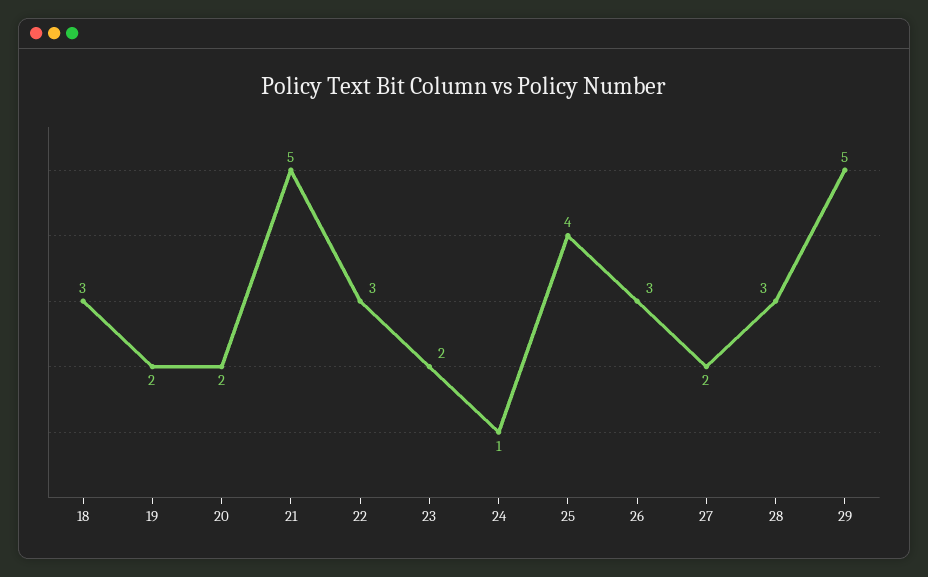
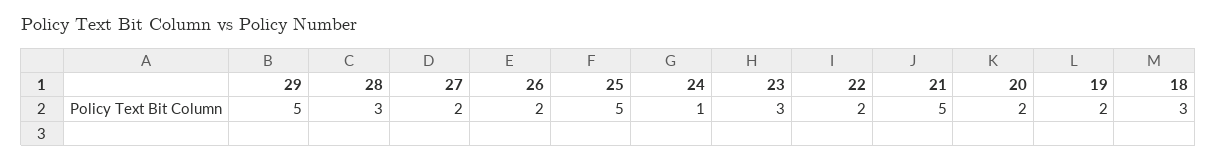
  {
    "18": 3,
    "19": 2,
    "20": 2,
    "21": 5,
-   "22": 3,
+   "22": 2,
-   "23": 2,
+   "23": 3,
    "24": 1,
-   "25": 4,
+   "25": 5,
-   "26": 3,
+   "26": 2,
    "27": 2,
    "28": 3,
    "29": 5
  }

